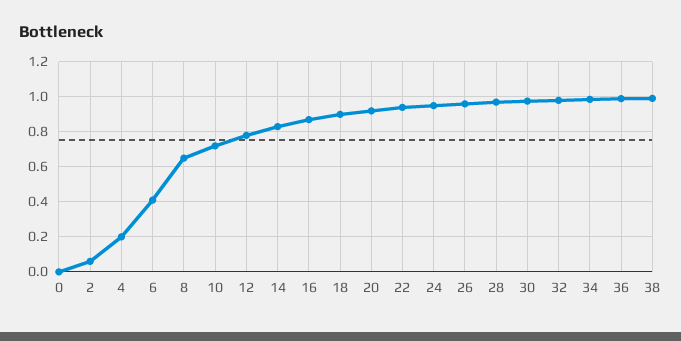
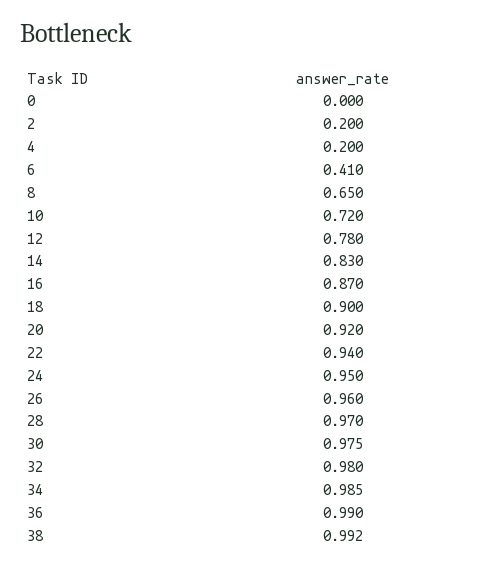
  {
    "0": 0,
-   "2": 0.05,
+   "2": 0.2,
    "4": 0.2,
    "6": 0.41,
    "8": 0.65,
    "10": 0.72,
    "12": 0.78,
    "14": 0.83,
    "16": 0.87,
    "18": 0.9,
    "20": 0.92,
    "22": 0.94,
    "24": 0.95,
    "26": 0.96,
    "28": 0.97,
    "30": 0.975,
    "32": 0.98,
    "34": 0.985,
    "36": 0.99,
    "38": 0.992
  }

